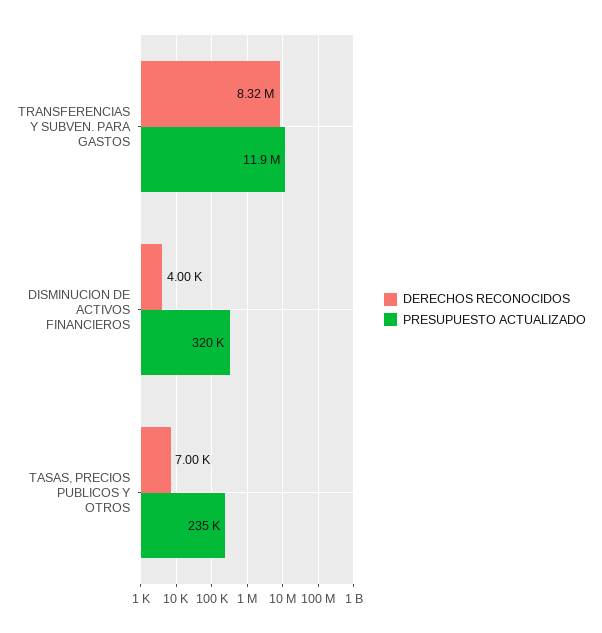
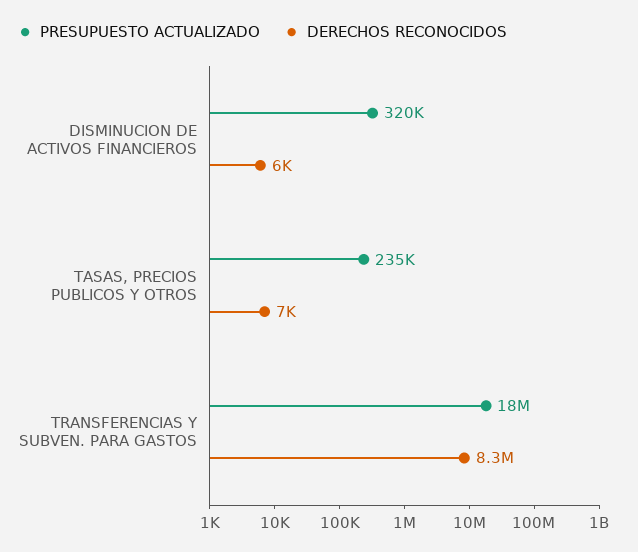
  {
    "DERECHOS RECONOCIDOS": {
      "TRANSFERENCIAS Y SUBVEN. PARA GASTOS": 8320000,
-     "DISMINUCION DE ACTIVOS FINANCIEROS": 4000,
+     "DISMINUCION DE ACTIVOS FINANCIEROS": 6000,
      "TASAS, PRECIOS PUBLICOS Y OTROS": 7000
    },
    "PRESUPUESTO ACTUALIZADO": {
-     "TRANSFERENCIAS Y SUBVEN. PARA GASTOS": 11900000,
+     "TRANSFERENCIAS Y SUBVEN. PARA GASTOS": 18000000,
      "DISMINUCION DE ACTIVOS FINANCIEROS": 320000,
      "TASAS, PRECIOS PUBLICOS Y OTROS": 235000
    }
  }

